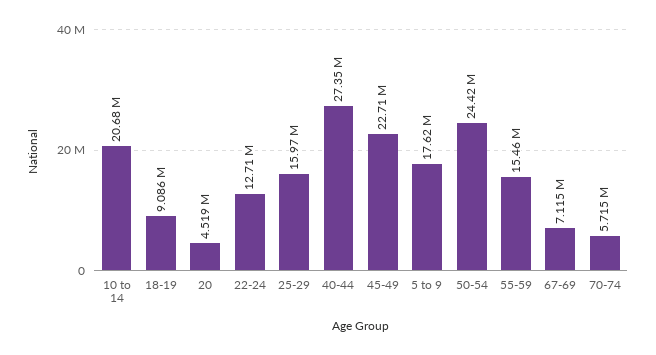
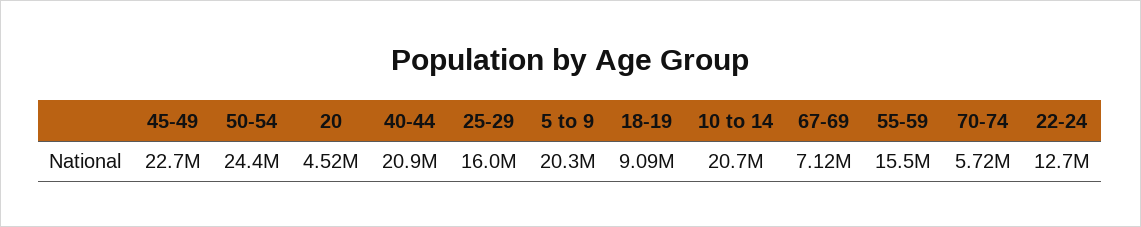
  {
    "10 to 14": 20680000,
    "18-19": 9086000,
    "20": 4519000,
    "22-24": 12710000,
    "25-29": 15970000,
-   "40-44": 27350000,
+   "40-44": 20900000,
    "45-49": 22710000,
-   "5 to 9": 17620000,
+   "5 to 9": 20300000,
    "50-54": 24420000,
    "55-59": 15460000,
    "67-69": 7115000,
    "70-74": 5715000
  }

